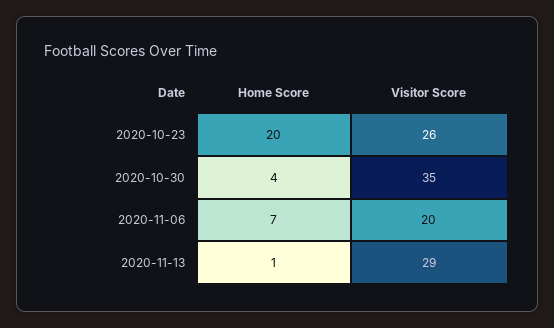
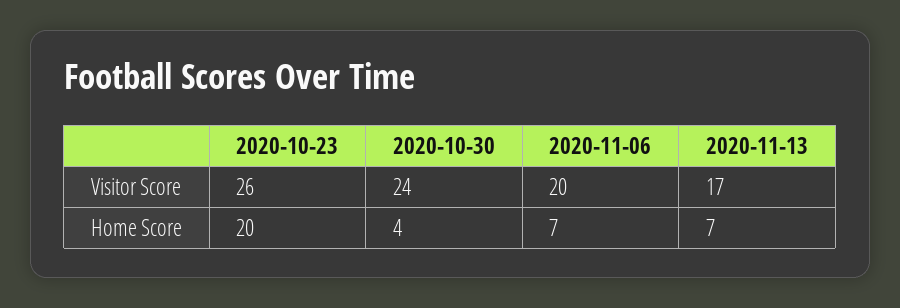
  {
    "Home Score": {
      "2020-10-23": 20,
      "2020-10-30": 4,
      "2020-11-06": 7,
-     "2020-11-13": 1
+     "2020-11-13": 7
    },
    "Visitor Score": {
      "2020-10-23": 26,
-     "2020-10-30": 35,
+     "2020-10-30": 24,
      "2020-11-06": 20,
-     "2020-11-13": 29
+     "2020-11-13": 17
    }
  }

